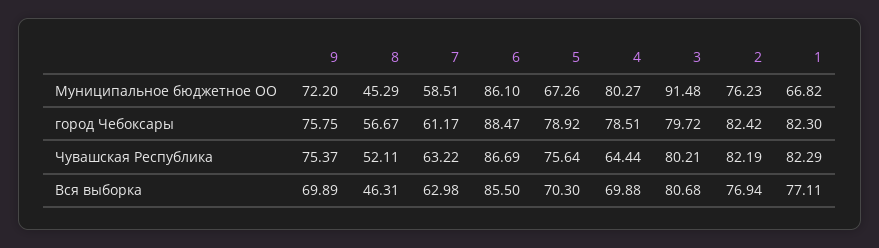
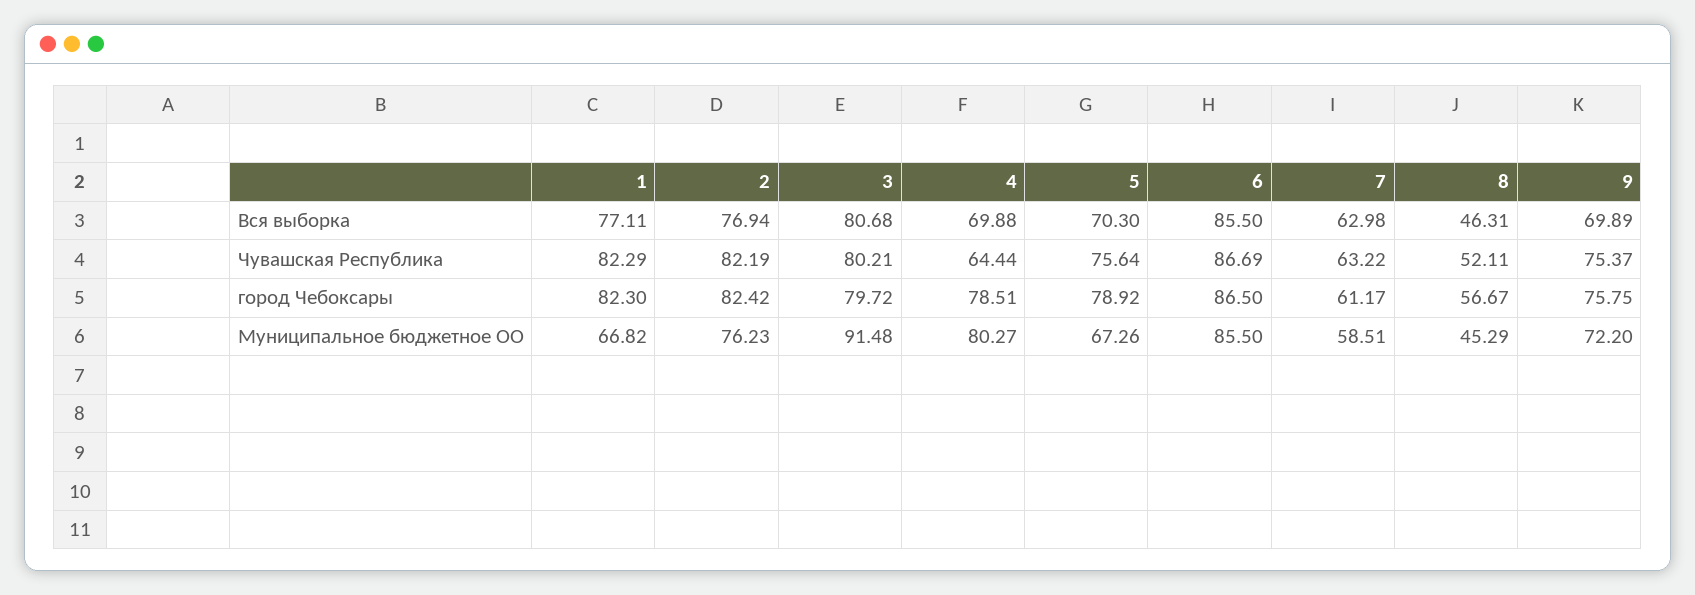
  {
    "9": {
      "Муниципальное бюджетное ОО": 72.2,
      "город Чебоксары": 75.75,
      "Чувашская Республика": 75.37,
      "Вся выборка": 69.89
    },
    "8": {
      "Муниципальное бюджетное ОО": 45.29,
      "город Чебоксары": 56.67,
      "Чувашская Республика": 52.11,
      "Вся выборка": 46.31
    },
    "7": {
      "Муниципальное бюджетное ОО": 58.51,
      "город Чебоксары": 61.17,
      "Чувашская Республика": 63.22,
      "Вся выборка": 62.98
    },
    "6": {
-     "Муниципальное бюджетное ОО": 86.1,
+     "Муниципальное бюджетное ОО": 85.5,
-     "город Чебоксары": 88.47,
+     "город Чебоксары": 86.5,
      "Чувашская Республика": 86.69,
      "Вся выборка": 85.5
    },
    "5": {
      "Муниципальное бюджетное ОО": 67.26,
      "город Чебоксары": 78.92,
      "Чувашская Республика": 75.64,
      "Вся выборка": 70.3
    },
    "4": {
      "Муниципальное бюджетное ОО": 80.27,
      "город Чебоксары": 78.51,
      "Чувашская Республика": 64.44,
      "Вся выборка": 69.88
    },
    "3": {
      "Муниципальное бюджетное ОО": 91.48,
      "город Чебоксары": 79.72,
      "Чувашская Республика": 80.21,
      "Вся выборка": 80.68
    },
    "2": {
      "Муниципальное бюджетное ОО": 76.23,
      "город Чебоксары": 82.42,
      "Чувашская Республика": 82.19,
      "Вся выборка": 76.94
    },
    "1": {
      "Муниципальное бюджетное ОО": 66.82,
      "город Чебоксары": 82.3,
      "Чувашская Республика": 82.29,
      "Вся выборка": 77.11
    }
  }

